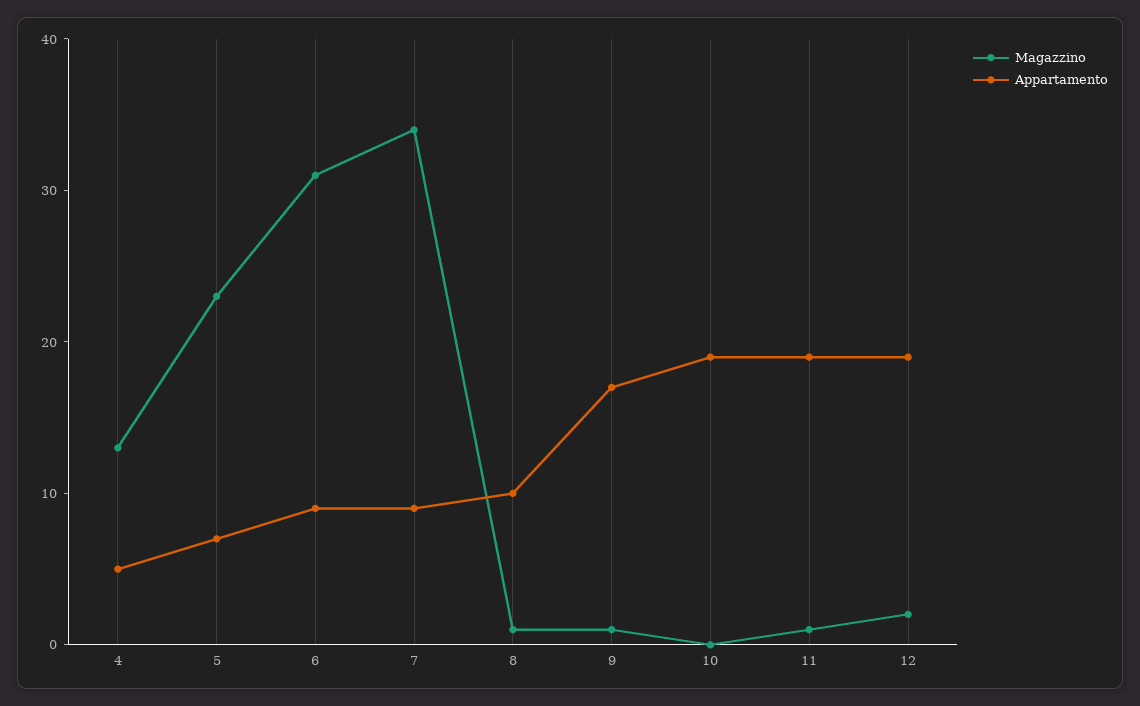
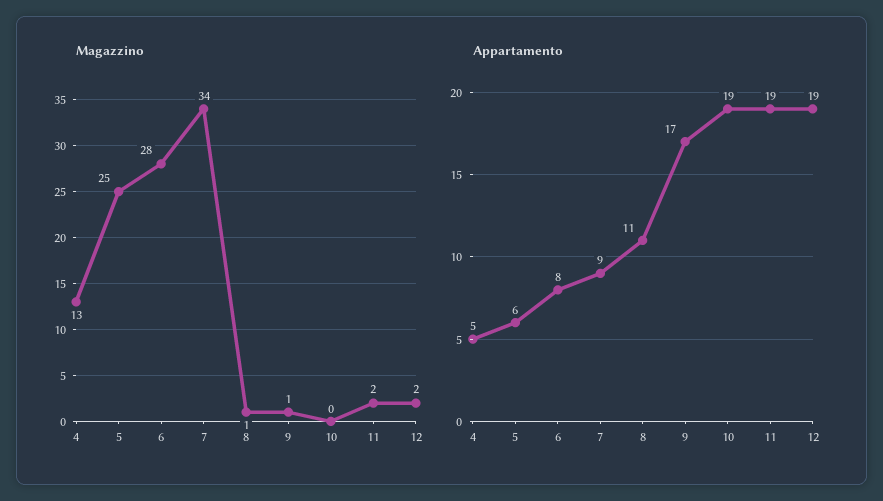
  {
    "Magazzino": {
      "4": 13,
-     "5": 23,
+     "5": 25,
-     "6": 31,
+     "6": 28,
      "7": 34,
      "8": 1,
      "9": 1,
      "10": 0,
-     "11": 1,
+     "11": 2,
      "12": 2
    },
    "Appartamento": {
      "4": 5,
-     "5": 7,
+     "5": 6,
-     "6": 9,
+     "6": 8,
      "7": 9,
-     "8": 10,
+     "8": 11,
      "9": 17,
      "10": 19,
      "11": 19,
      "12": 19
    }
  }

